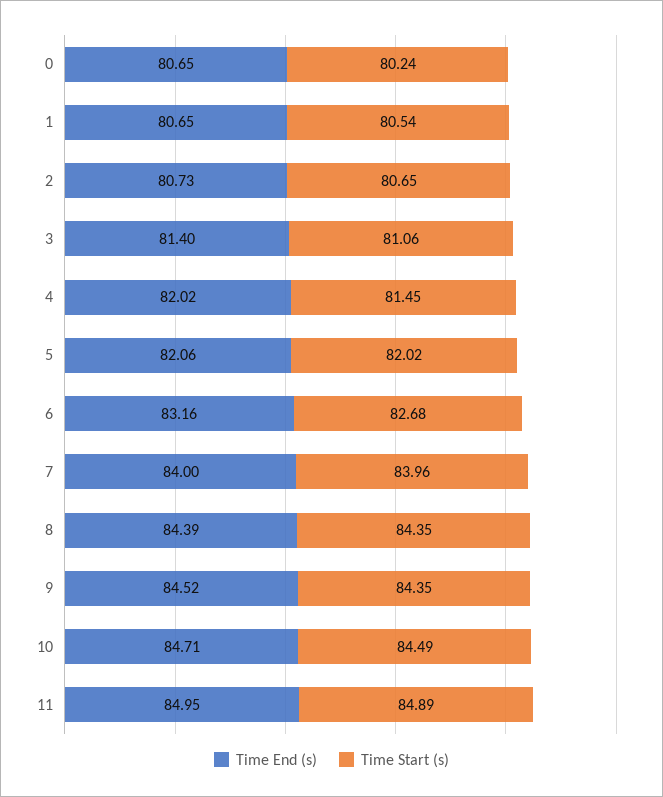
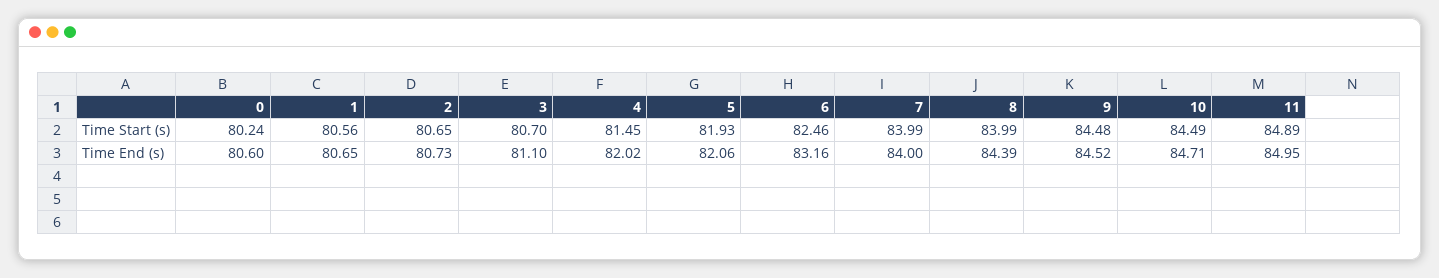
  {
    "Time End (s)": {
-     "0": 80.65,
+     "0": 80.6,
      "1": 80.65,
      "2": 80.73,
-     "3": 81.4,
+     "3": 81.1,
      "4": 82.02,
      "5": 82.06,
      "6": 83.16,
      "7": 84,
      "8": 84.39,
      "9": 84.52,
      "10": 84.71,
      "11": 84.95
    },
    "Time Start (s)": {
      "0": 80.24,
-     "1": 80.54,
+     "1": 80.56,
      "2": 80.65,
-     "3": 81.06,
+     "3": 80.7,
      "4": 81.45,
-     "5": 82.02,
+     "5": 81.93,
-     "6": 82.68,
+     "6": 82.46,
-     "7": 83.96,
+     "7": 83.99,
-     "8": 84.35,
+     "8": 83.99,
-     "9": 84.35,
+     "9": 84.48,
      "10": 84.49,
      "11": 84.89
    }
  }

